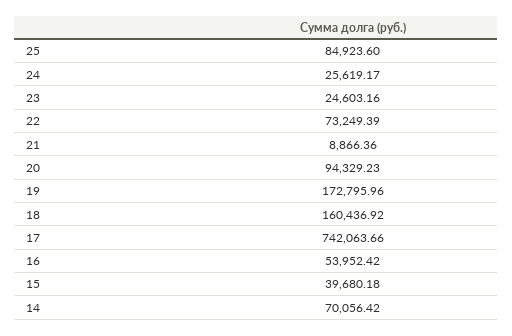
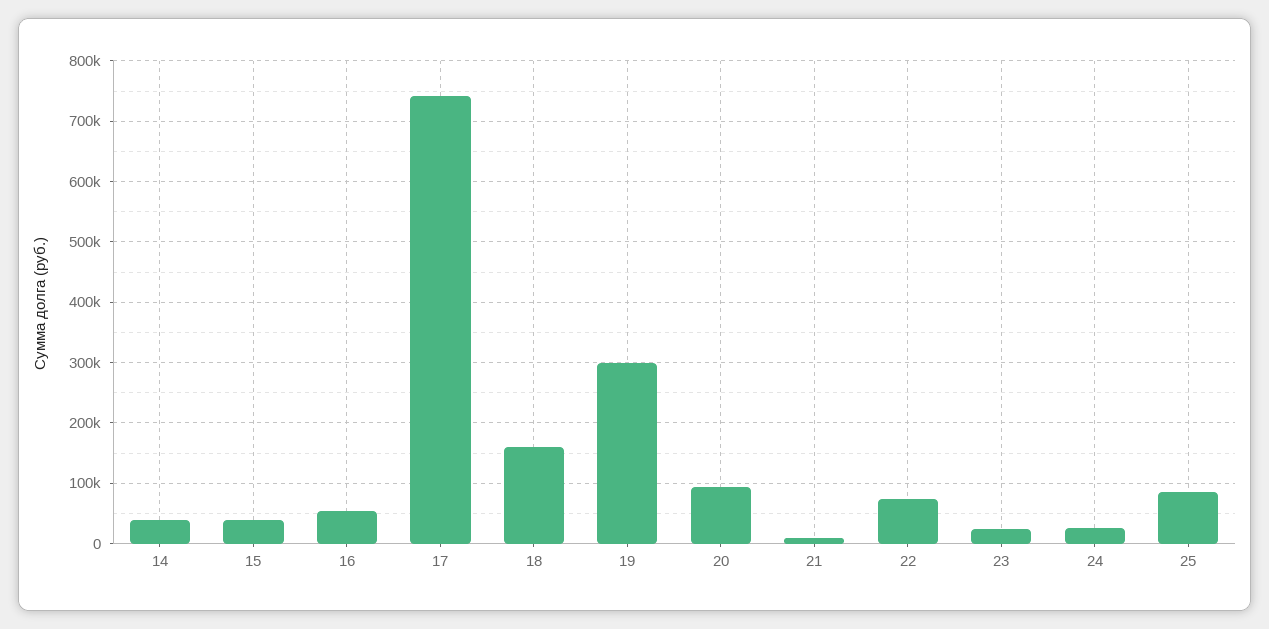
  {
    "25": 84923.6,
    "24": 25619.17,
    "23": 24603.16,
    "22": 73249.39,
    "21": 8866.36,
    "20": 94329.23,
-   "19": 172795.96,
+   "19": 300000,
    "18": 160436.92,
    "17": 742063.66,
    "16": 53952.42,
    "15": 39680.18,
-   "14": 70056.42
+   "14": 40000
  }

